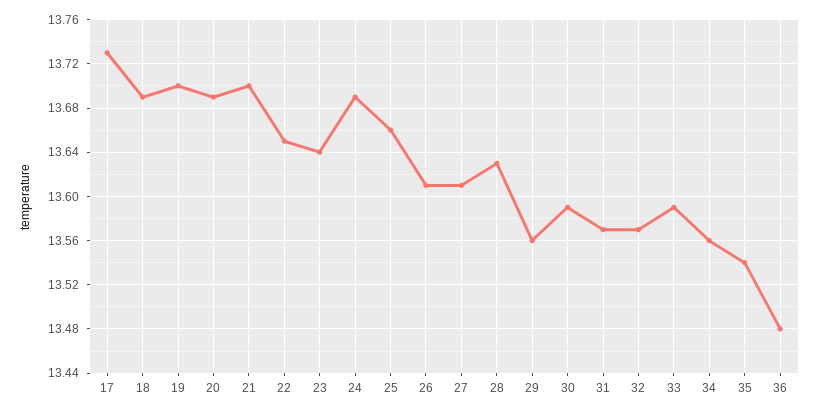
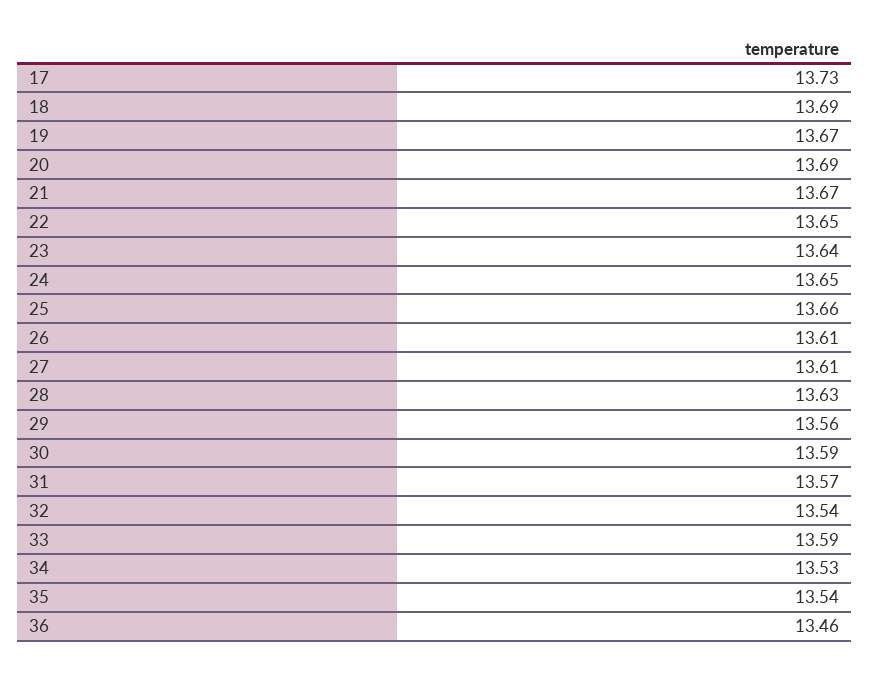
  {
    "17": 13.73,
    "18": 13.69,
-   "19": 13.7,
+   "19": 13.67,
    "20": 13.69,
-   "21": 13.7,
+   "21": 13.67,
    "22": 13.65,
    "23": 13.64,
-   "24": 13.69,
+   "24": 13.65,
    "25": 13.66,
    "26": 13.61,
    "27": 13.61,
    "28": 13.63,
    "29": 13.56,
    "30": 13.59,
    "31": 13.57,
-   "32": 13.57,
+   "32": 13.54,
    "33": 13.59,
-   "34": 13.56,
+   "34": 13.53,
    "35": 13.54,
-   "36": 13.48
+   "36": 13.46
  }

